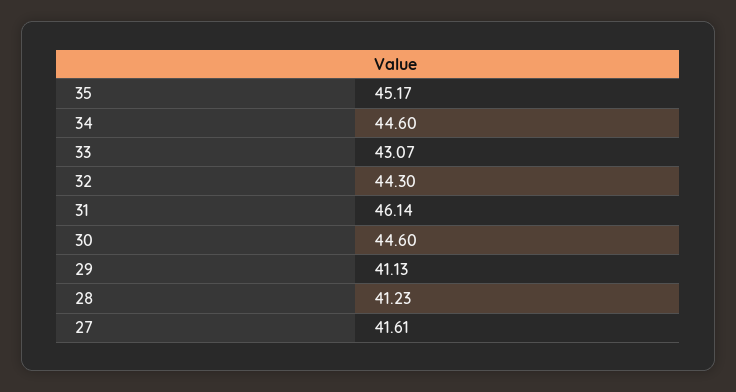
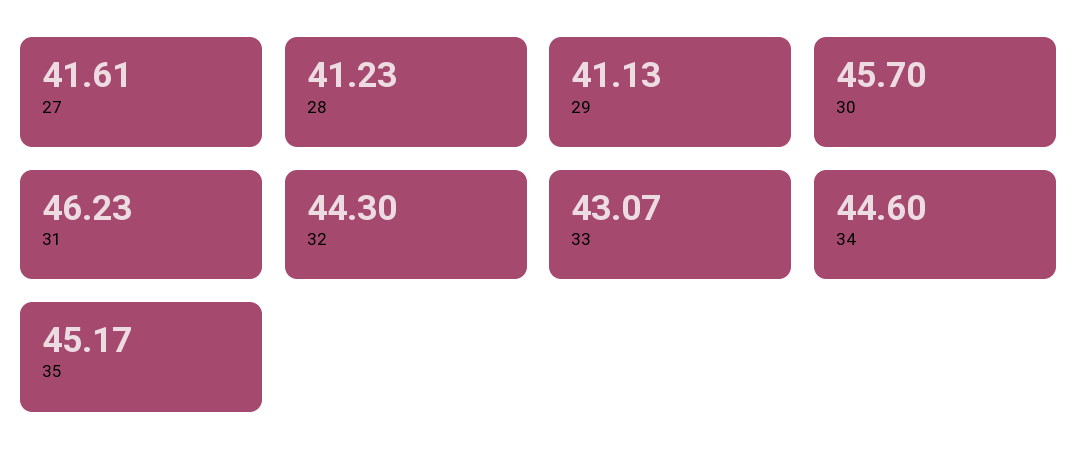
  {
    "35": 45.17,
    "34": 44.6,
    "33": 43.07,
    "32": 44.3,
-   "31": 46.14,
+   "31": 46.23,
-   "30": 44.6,
+   "30": 45.7,
    "29": 41.13,
    "28": 41.23,
    "27": 41.61
  }

